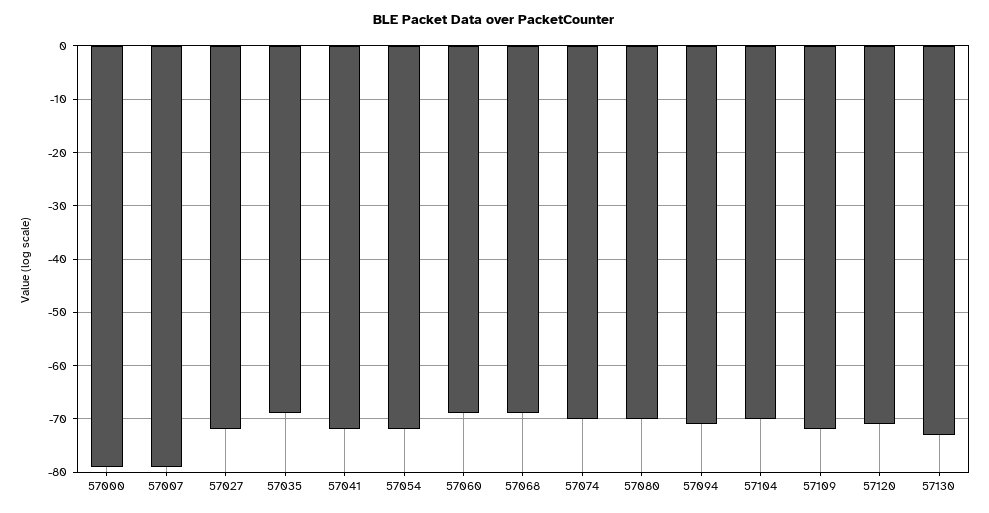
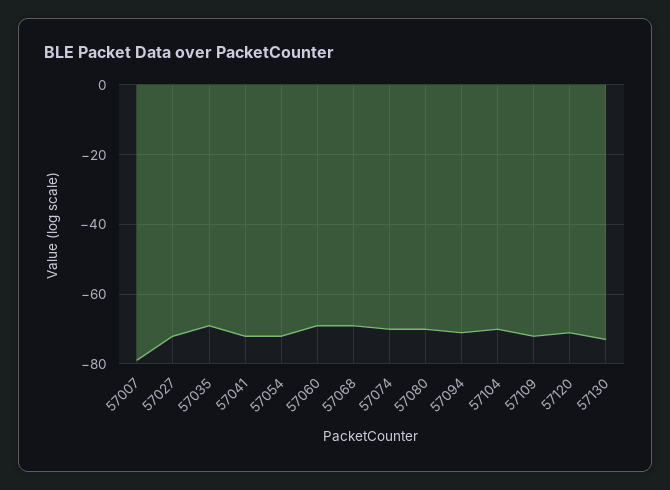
  {
-   "57000": -80,
    "57007": -80,
    "57027": -70,
    "57035": -70,
    "57041": -70,
    "57054": -70,
    "57060": -70,
    "57068": -70,
    "57074": -70,
    "57080": -70,
    "57094": -70,
    "57104": -70,
    "57109": -70,
    "57120": -70,
    "57130": -75
  }

